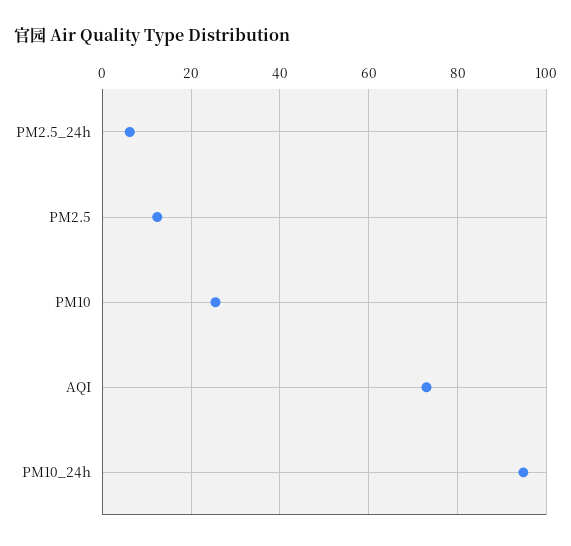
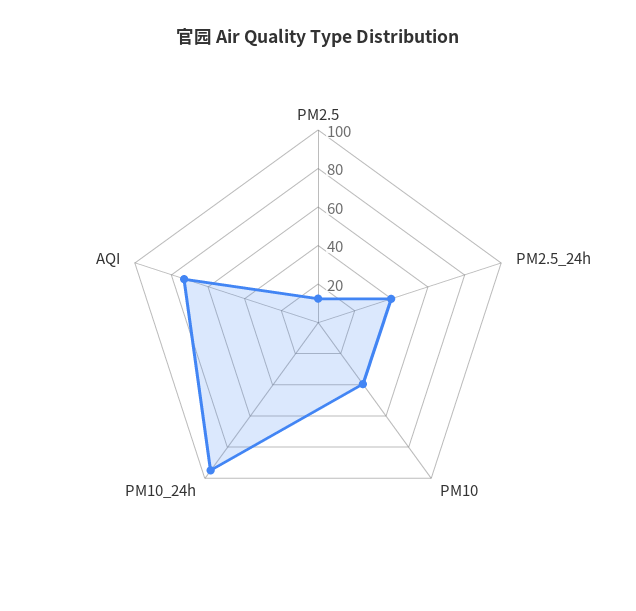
  {
-   "PM2.5_24h": 6,
+   "PM2.5_24h": 40,
    "PM2.5": 12,
-   "PM10": 26,
+   "PM10": 40,
    "AQI": 74,
    "PM10_24h": 94
  }

